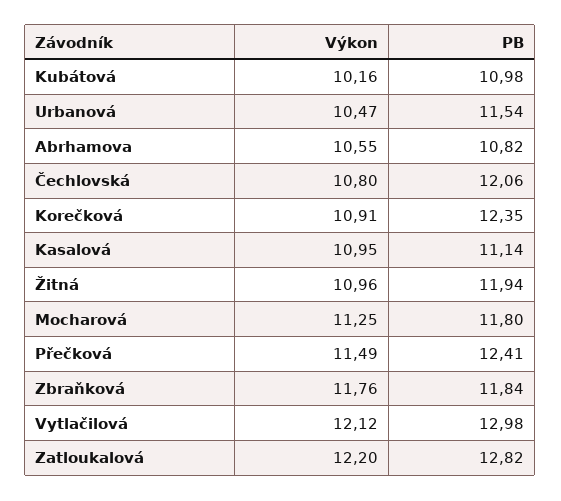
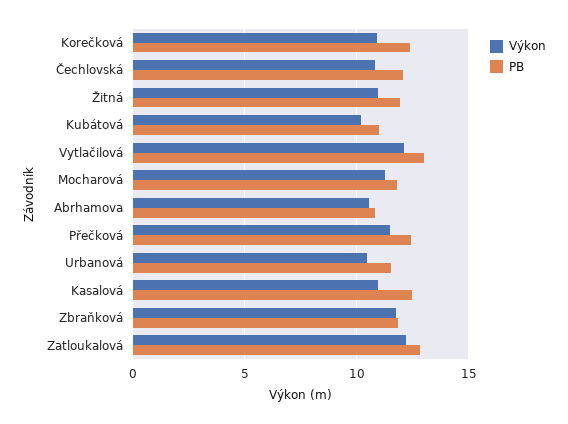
  {
    "Výkon": {
      "Kubátová": 10.16,
      "Urbanová": 10.47,
      "Abrhamova": 10.55,
      "Čechlovská": 10.8,
      "Korečková": 10.91,
      "Kasalová": 10.95,
      "Žitná": 10.96,
      "Mocharová": 11.25,
      "Přečková": 11.49,
      "Zbraňková": 11.76,
      "Vytlačilová": 12.12,
      "Zatloukalová": 12.2
    },
    "PB": {
      "Kubátová": 10.98,
      "Urbanová": 11.54,
      "Abrhamova": 10.82,
      "Čechlovská": 12.06,
      "Korečková": 12.35,
-     "Kasalová": 11.14,
+     "Kasalová": 12.5,
      "Žitná": 11.94,
      "Mocharová": 11.8,
      "Přečková": 12.41,
      "Zbraňková": 11.84,
      "Vytlačilová": 12.98,
      "Zatloukalová": 12.82
    }
  }

